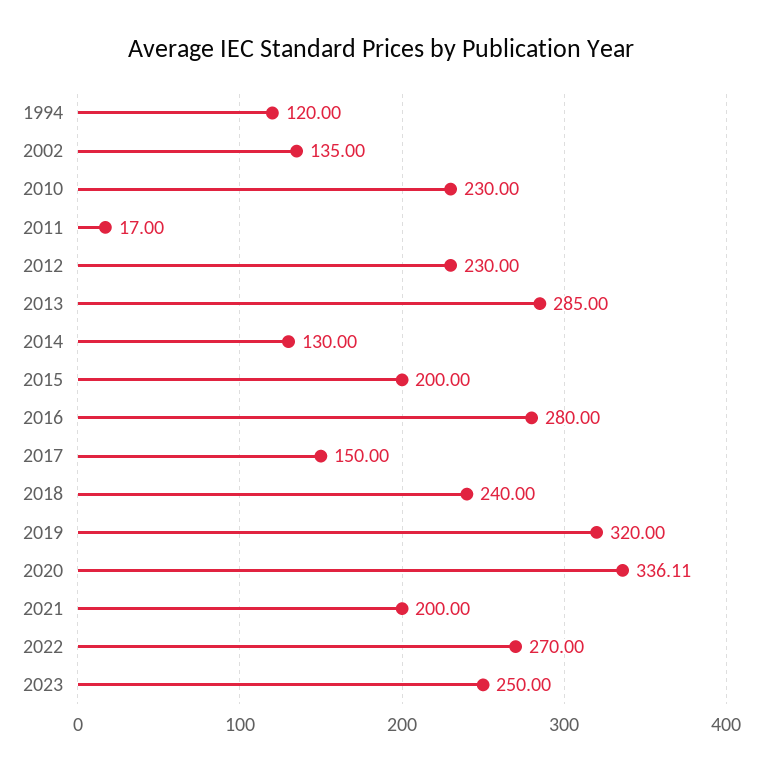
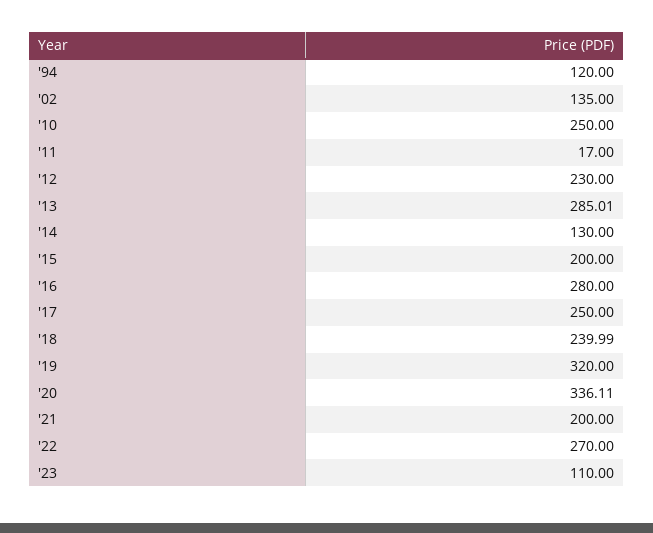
  {
    "1994": 120,
    "2002": 135,
-   "2010": 230,
+   "2010": 250,
    "2011": 17,
    "2012": 230,
-   "2013": 285,
+   "2013": 285.01,
    "2014": 130,
    "2015": 200,
    "2016": 280,
-   "2017": 150,
+   "2017": 250,
-   "2018": 240,
+   "2018": 239.99,
    "2019": 320,
    "2020": 336.11,
    "2021": 200,
    "2022": 270,
-   "2023": 250
+   "2023": 110
  }

